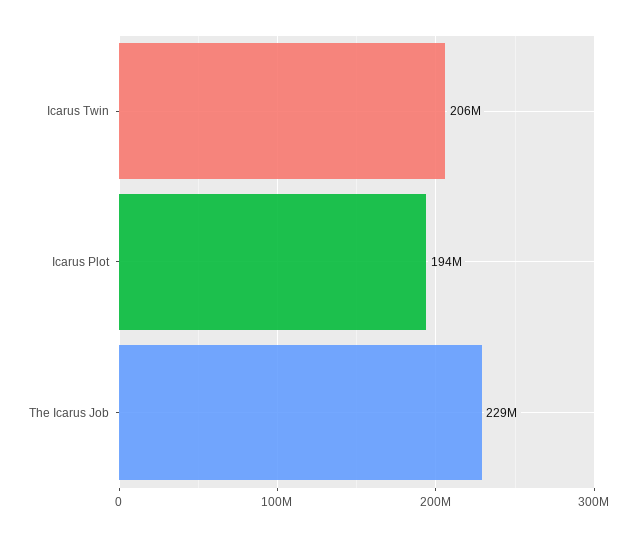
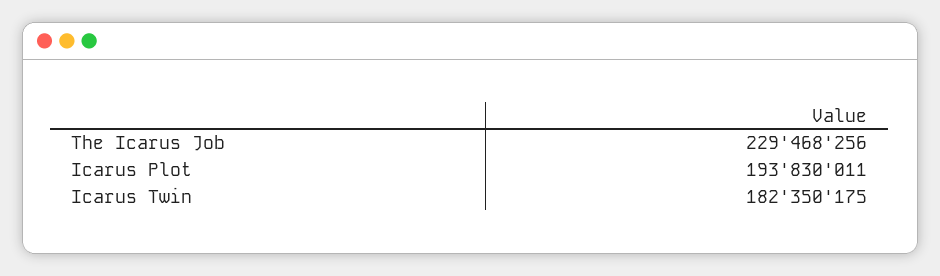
  {
-   "Icarus Twin": 206000000,
+   "Icarus Twin": 182350175,
    "Icarus Plot": 193830011,
    "The Icarus Job": 229468256
  }

